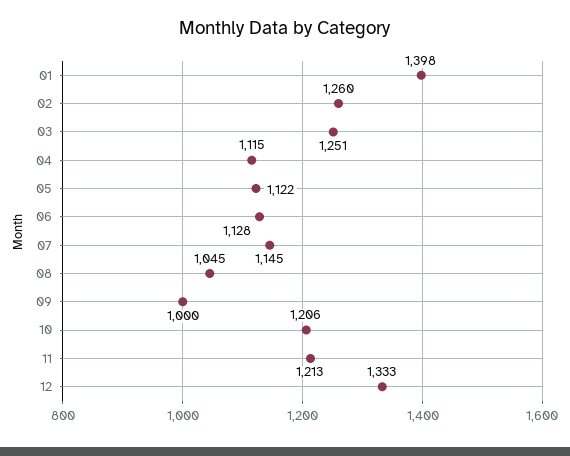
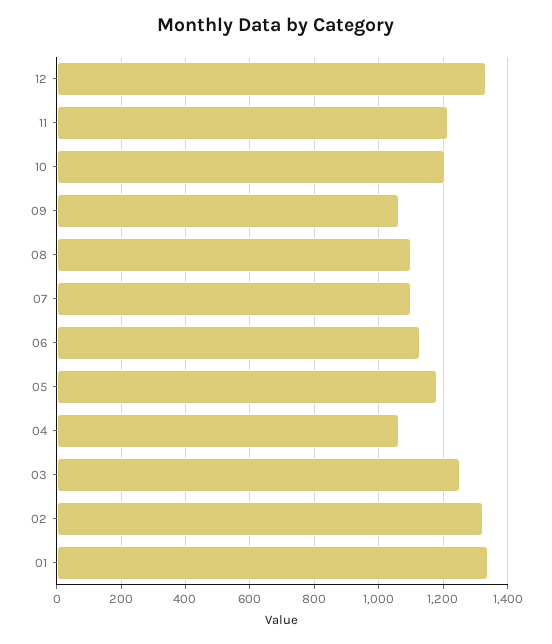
  {
-   "01": 1398,
+   "01": 1340,
-   "02": 1260,
+   "02": 1320,
    "03": 1251,
-   "04": 1115,
+   "04": 1060,
-   "05": 1122,
+   "05": 1180,
    "06": 1128,
-   "07": 1145,
+   "07": 1100,
-   "08": 1045,
+   "08": 1100,
-   "09": 1000,
+   "09": 1060,
    "10": 1206,
    "11": 1213,
    "12": 1333
  }

